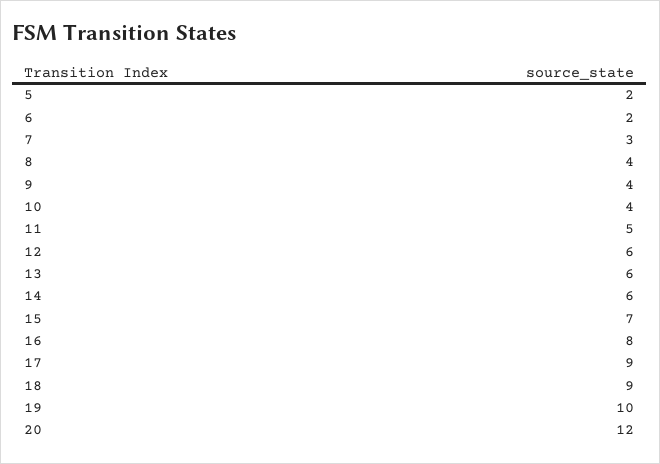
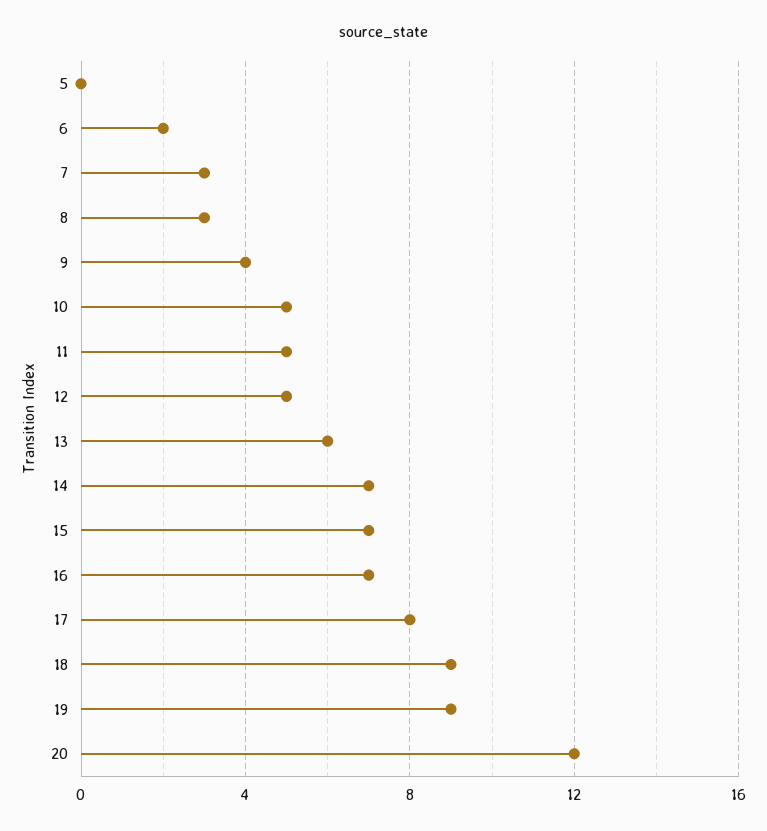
  {
-   "5": 2,
+   "5": 0,
    "6": 2,
    "7": 3,
-   "8": 4,
+   "8": 3,
    "9": 4,
-   "10": 4,
+   "10": 5,
    "11": 5,
-   "12": 6,
+   "12": 5,
    "13": 6,
-   "14": 6,
+   "14": 7,
    "15": 7,
-   "16": 8,
+   "16": 7,
-   "17": 9,
+   "17": 8,
    "18": 9,
-   "19": 10,
+   "19": 9,
    "20": 12
  }

